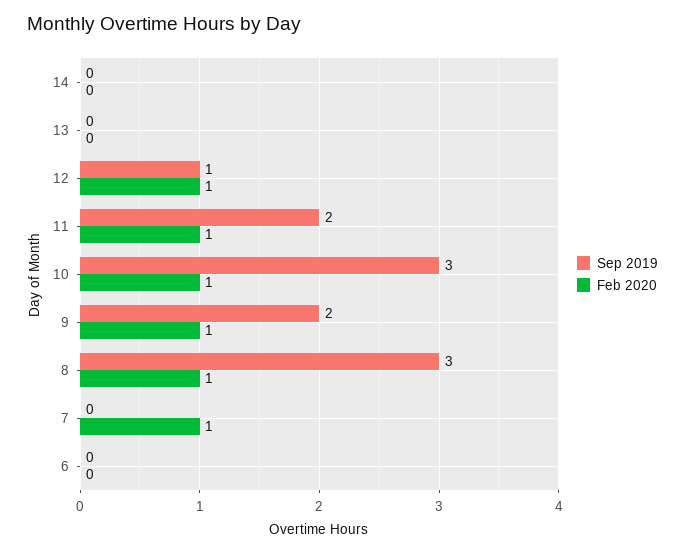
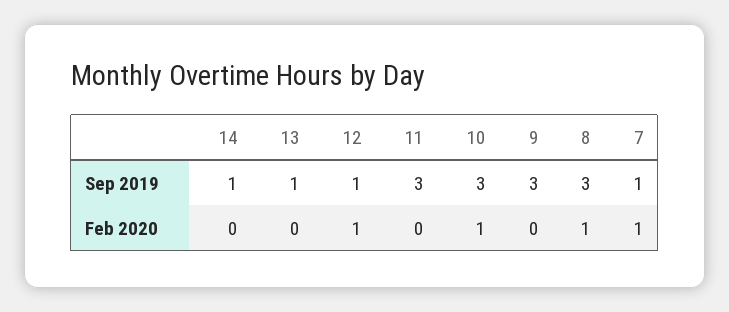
  {
    "Sep 2019": {
-     "14": 0,
+     "14": 1,
-     "13": 0,
+     "13": 1,
      "12": 1,
-     "11": 2,
+     "11": 3,
      "10": 3,
-     "9": 2,
+     "9": 3,
      "8": 3,
-     "7": 0,
+     "7": 1
-     "6": 0
    },
    "Feb 2020": {
      "14": 0,
      "13": 0,
      "12": 1,
-     "11": 1,
+     "11": 0,
      "10": 1,
-     "9": 1,
+     "9": 0,
      "8": 1,
-     "7": 1,
+     "7": 1
-     "6": 0
    }
  }

